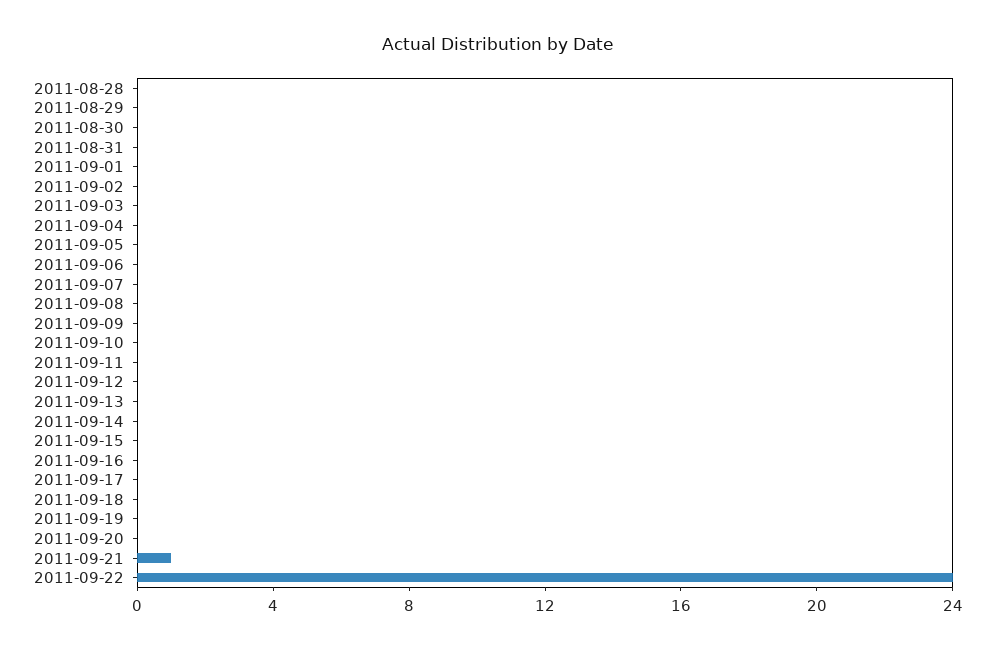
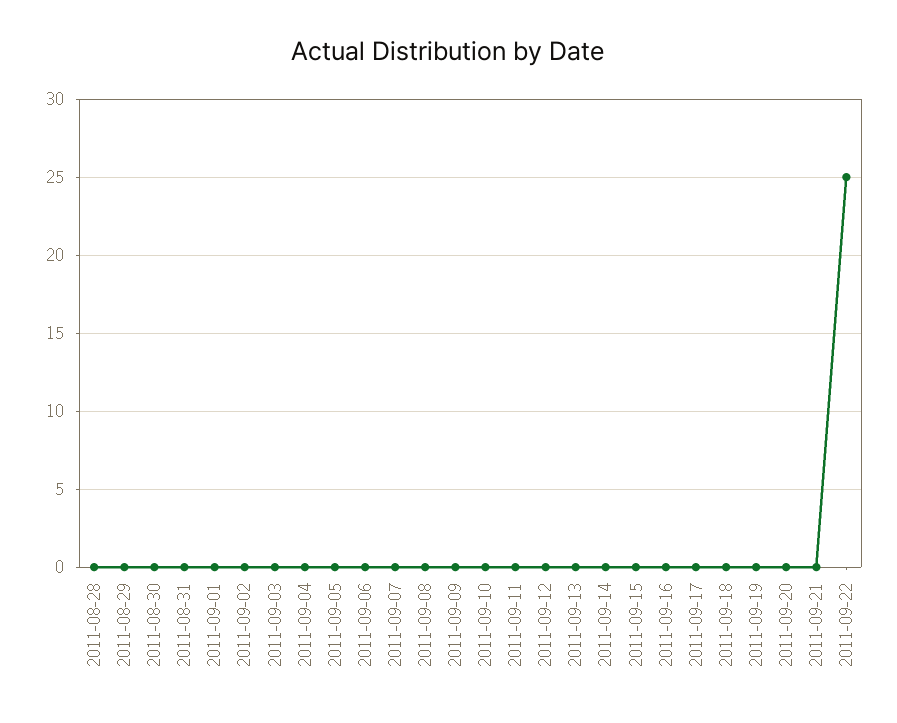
  {
    "2011-08-28": 0,
    "2011-08-29": 0,
    "2011-08-30": 0,
    "2011-08-31": 0,
    "2011-09-01": 0,
    "2011-09-02": 0,
    "2011-09-03": 0,
    "2011-09-04": 0,
    "2011-09-05": 0,
    "2011-09-06": 0,
    "2011-09-07": 0,
    "2011-09-08": 0,
    "2011-09-09": 0,
    "2011-09-10": 0,
    "2011-09-11": 0,
    "2011-09-12": 0,
    "2011-09-13": 0,
    "2011-09-14": 0,
    "2011-09-15": 0,
    "2011-09-16": 0,
    "2011-09-17": 0,
    "2011-09-18": 0,
    "2011-09-19": 0,
    "2011-09-20": 0,
-   "2011-09-21": 1,
+   "2011-09-21": 0,
-   "2011-09-22": 24
+   "2011-09-22": 25
  }

